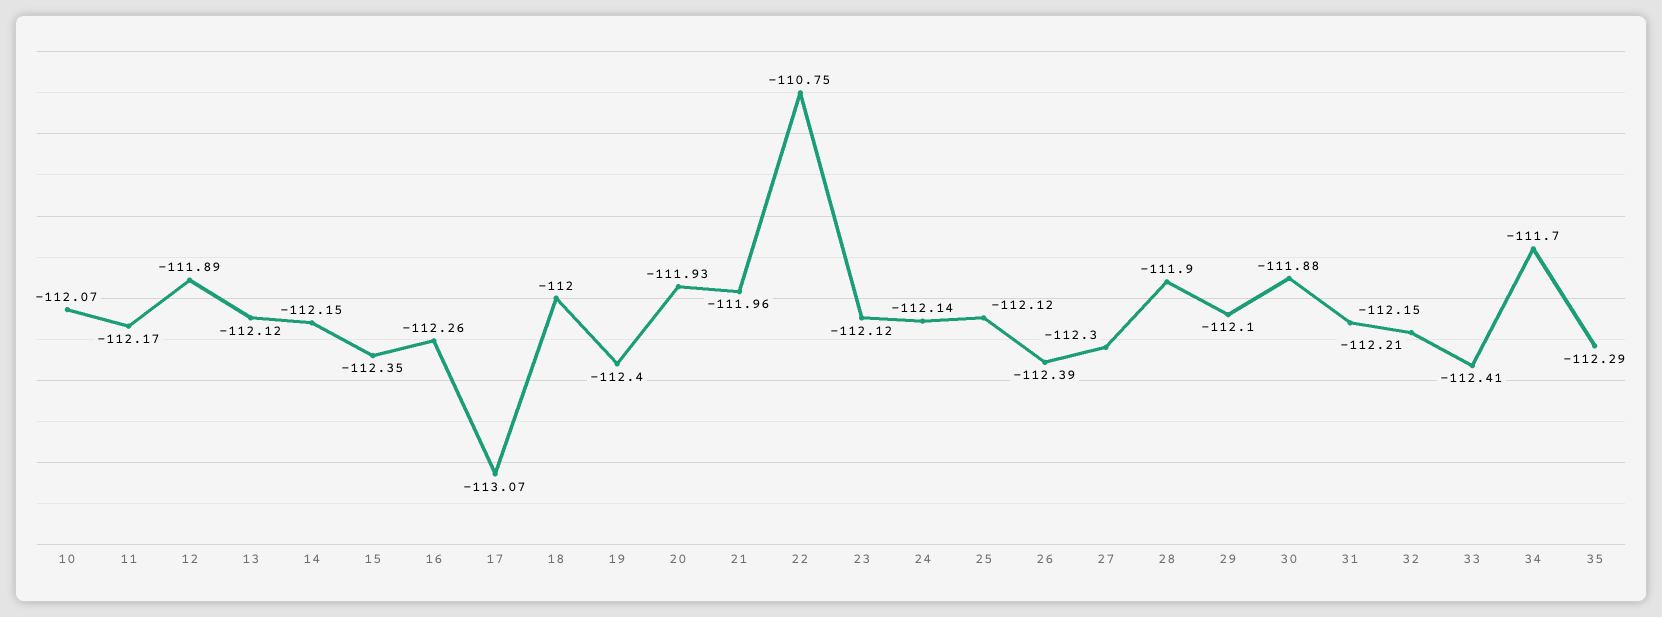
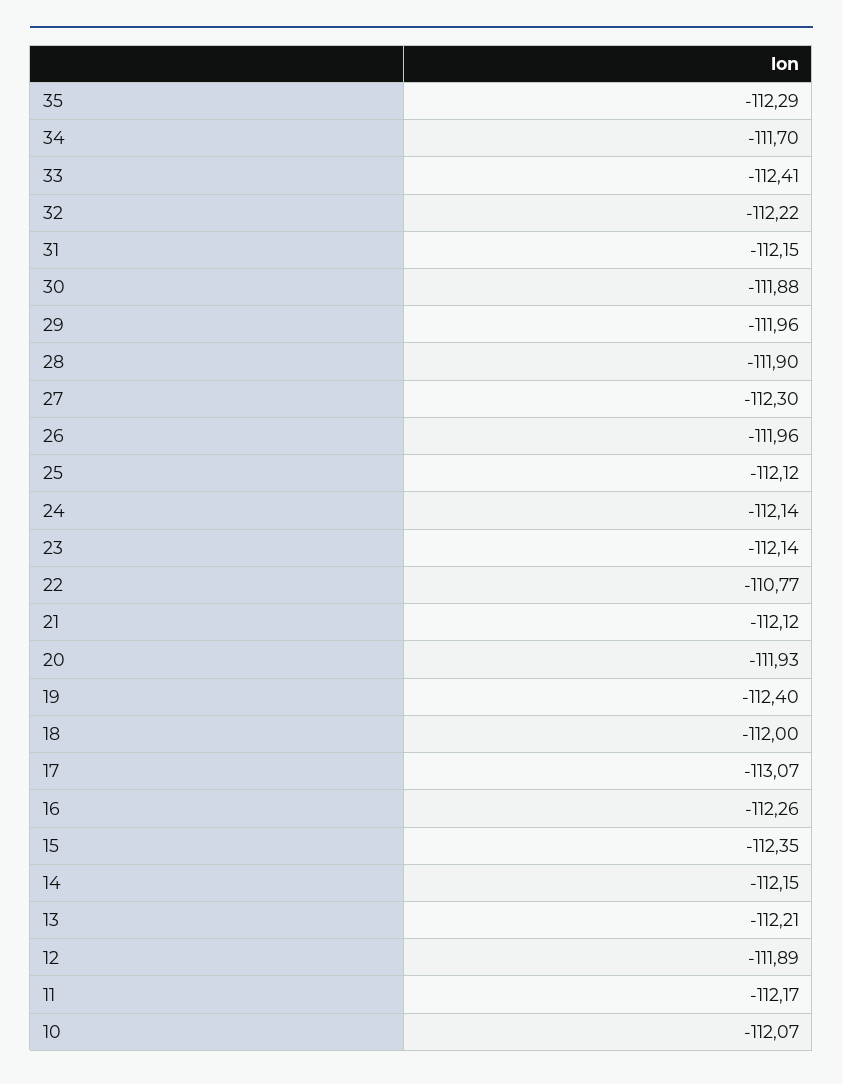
  {
    "10": -112.07,
    "11": -112.17,
    "12": -111.89,
-   "13": -112.12,
+   "13": -112.21,
    "14": -112.15,
    "15": -112.35,
    "16": -112.26,
    "17": -113.07,
    "18": -112,
    "19": -112.4,
    "20": -111.93,
-   "21": -111.96,
+   "21": -112.12,
-   "22": -110.75,
+   "22": -110.77,
-   "23": -112.12,
+   "23": -112.14,
    "24": -112.14,
    "25": -112.12,
-   "26": -112.39,
+   "26": -111.96,
    "27": -112.3,
    "28": -111.9,
-   "29": -112.1,
+   "29": -111.96,
    "30": -111.88,
    "31": -112.15,
-   "32": -112.21,
+   "32": -112.22,
    "33": -112.41,
    "34": -111.7,
    "35": -112.29
  }

